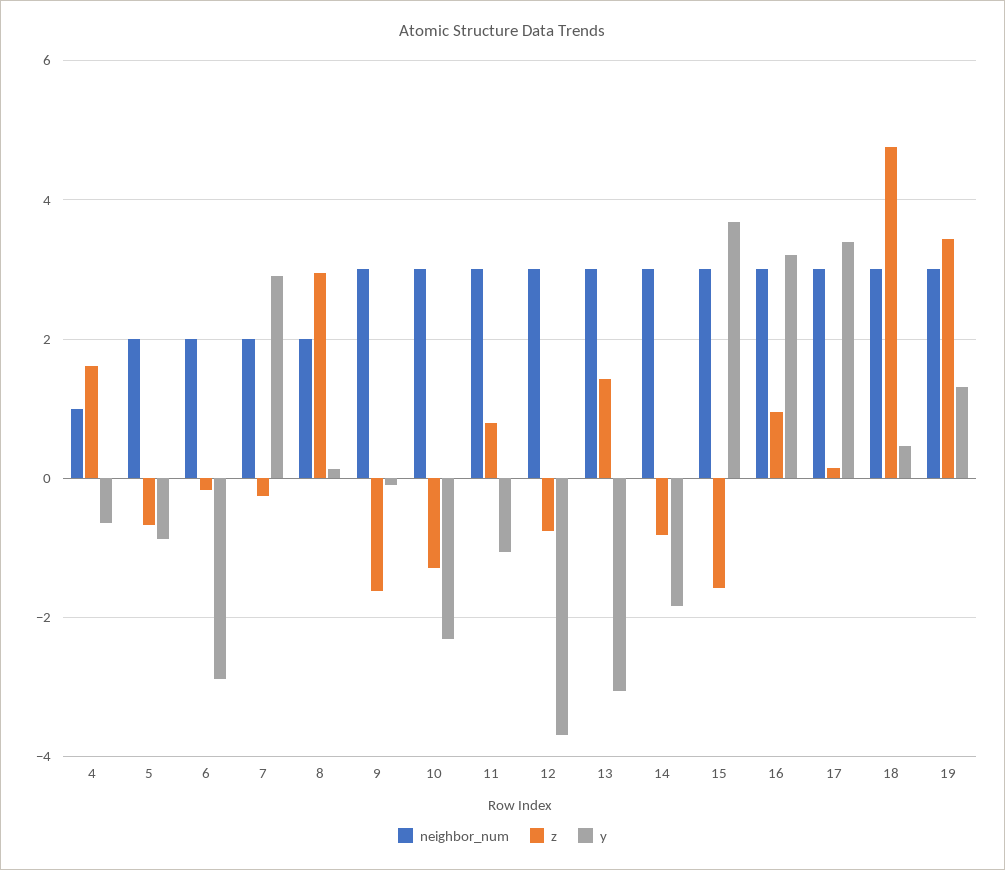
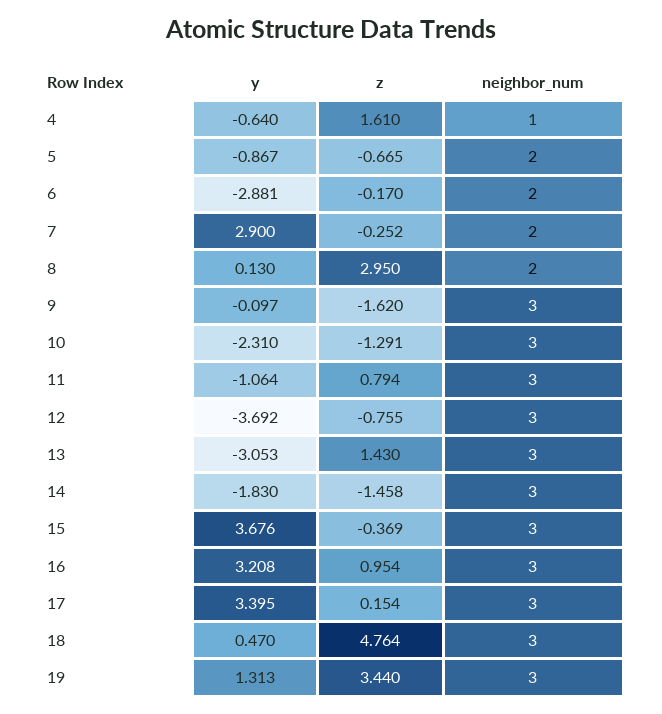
  {
    "neighbor_num": {
      "4": 1,
      "5": 2,
      "6": 2,
      "7": 2,
      "8": 2,
      "9": 3,
      "10": 3,
      "11": 3,
      "12": 3,
      "13": 3,
      "14": 3,
      "15": 3,
      "16": 3,
      "17": 3,
      "18": 3,
      "19": 3
    },
    "z": {
      "4": 1.61,
      "5": -0.665,
      "6": -0.17,
      "7": -0.252,
      "8": 2.95,
      "9": -1.62,
      "10": -1.291,
      "11": 0.794,
      "12": -0.755,
      "13": 1.43,
-     "14": -0.8,
+     "14": -1.458,
-     "15": -1.6,
+     "15": -0.369,
      "16": 0.954,
      "17": 0.154,
      "18": 4.764,
      "19": 3.44
    },
    "y": {
      "4": -0.64,
      "5": -0.867,
      "6": -2.881,
      "7": 2.9,
      "8": 0.13,
      "9": -0.097,
      "10": -2.31,
      "11": -1.064,
      "12": -3.692,
      "13": -3.053,
      "14": -1.83,
      "15": 3.676,
      "16": 3.208,
      "17": 3.395,
      "18": 0.47,
      "19": 1.313
    }
  }

